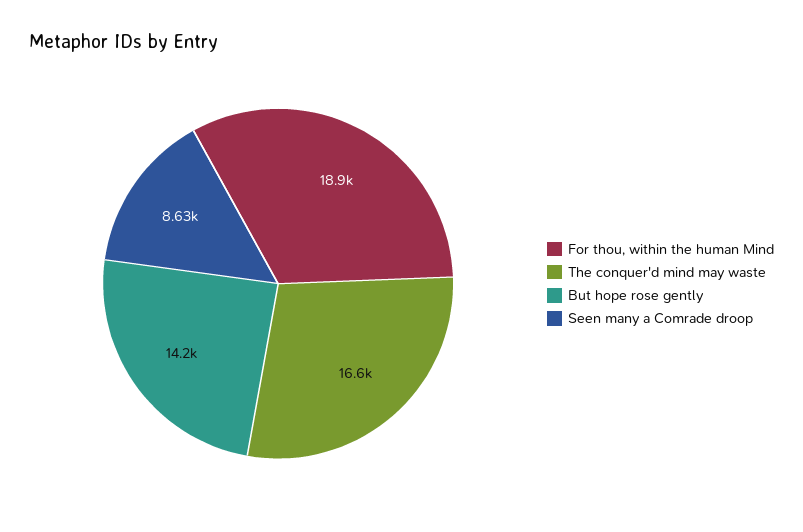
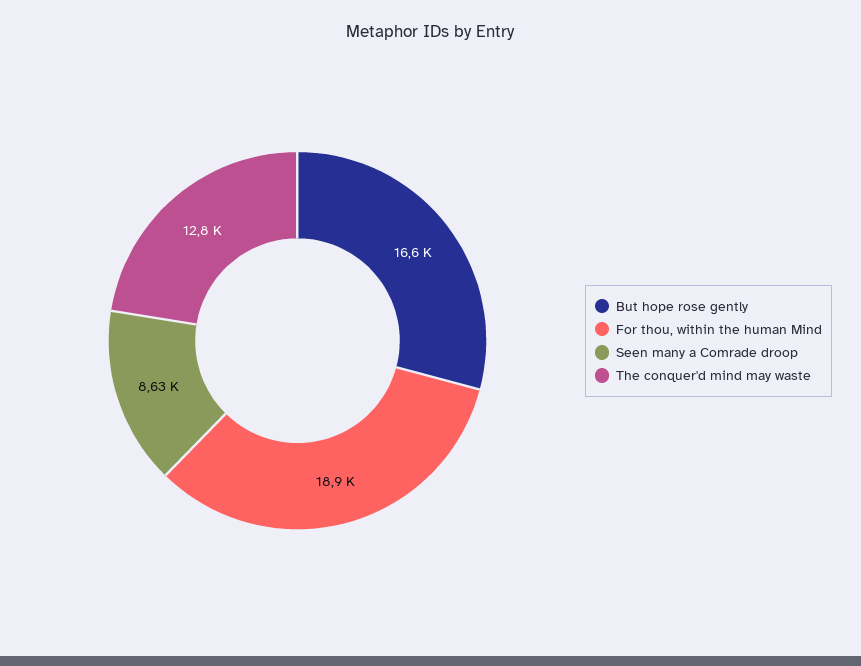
  {
    "For thou, within the human Mind": 18900,
-   "The conquer'd mind may waste": 16600,
+   "The conquer'd mind may waste": 12800,
-   "But hope rose gently": 14200,
+   "But hope rose gently": 16600,
    "Seen many a Comrade droop": 8630
  }

